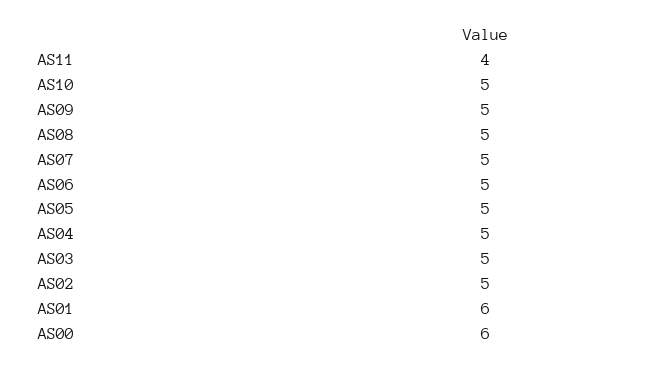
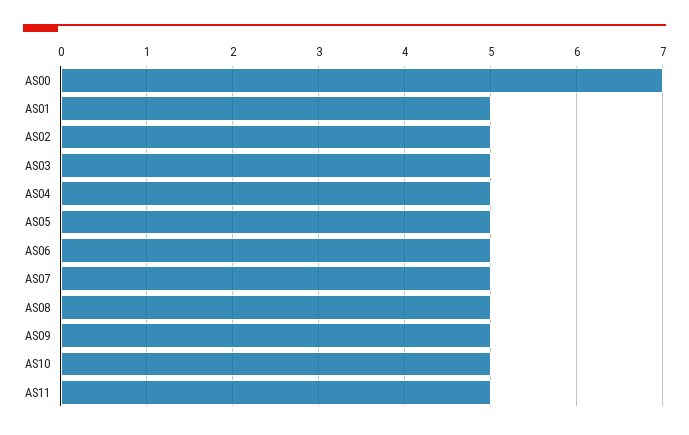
  {
-   "AS11": 4,
+   "AS11": 5,
    "AS10": 5,
    "AS09": 5,
    "AS08": 5,
    "AS07": 5,
    "AS06": 5,
    "AS05": 5,
    "AS04": 5,
    "AS03": 5,
    "AS02": 5,
-   "AS01": 6,
+   "AS01": 5,
-   "AS00": 6
+   "AS00": 7
  }

